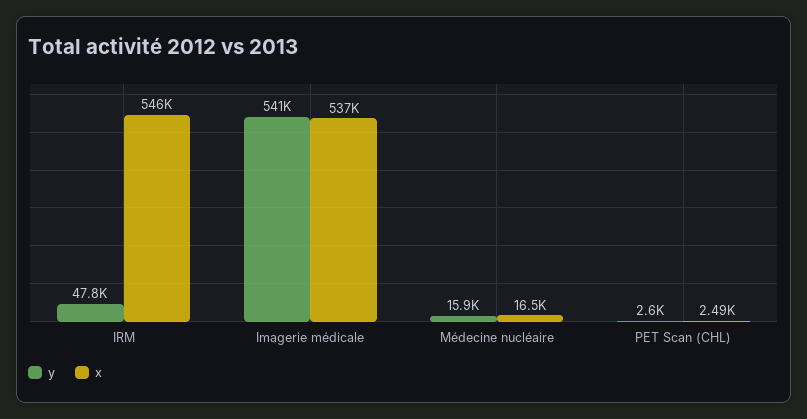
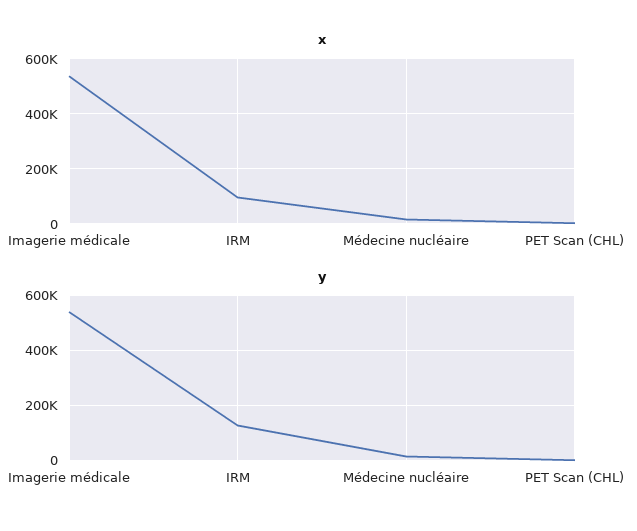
  {
    "y": {
-     "IRM": 47800,
+     "IRM": 125000,
      "Imagerie médicale": 541000,
      "Médecine nucléaire": 15900,
      "PET Scan (CHL)": 2600
    },
    "x": {
-     "IRM": 546000,
+     "IRM": 100000,
      "Imagerie médicale": 537000,
      "Médecine nucléaire": 16500,
      "PET Scan (CHL)": 2490
    }
  }

